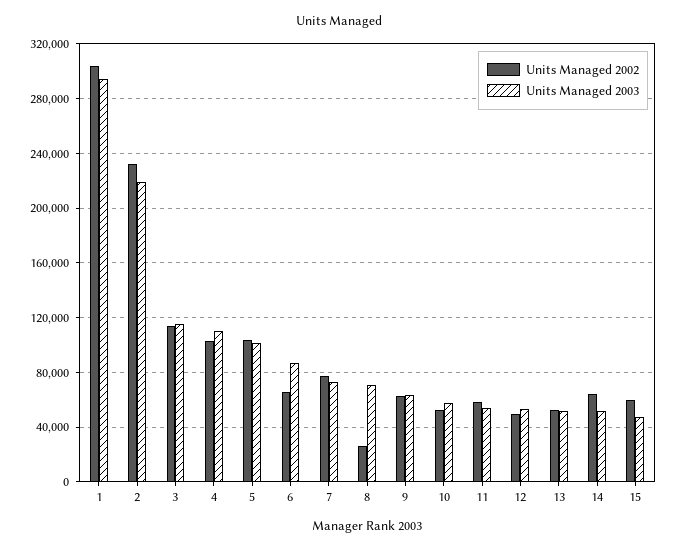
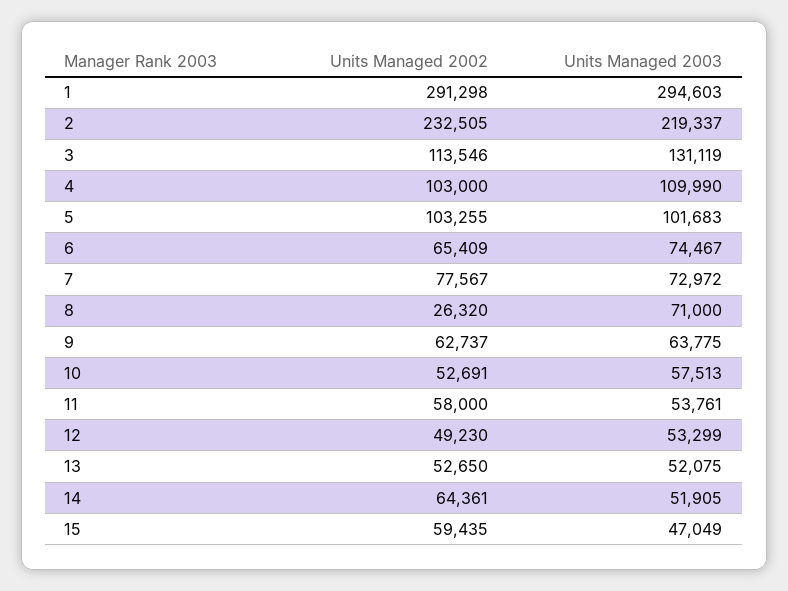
  {
    "Units Managed 2002": {
-     "1": 305000,
+     "1": 291298,
      "2": 232505,
      "3": 113546,
      "4": 103000,
      "5": 103255,
      "6": 65409,
      "7": 77567,
      "8": 26320,
      "9": 62737,
      "10": 52691,
      "11": 58000,
      "12": 49230,
      "13": 52650,
      "14": 64361,
      "15": 59435
    },
    "Units Managed 2003": {
      "1": 294603,
      "2": 219337,
-     "3": 115000,
+     "3": 131119,
      "4": 109990,
      "5": 101683,
-     "6": 85000,
+     "6": 74467,
      "7": 72972,
      "8": 71000,
      "9": 63775,
      "10": 57513,
      "11": 53761,
      "12": 53299,
      "13": 52075,
      "14": 51905,
      "15": 47049
    }
  }

